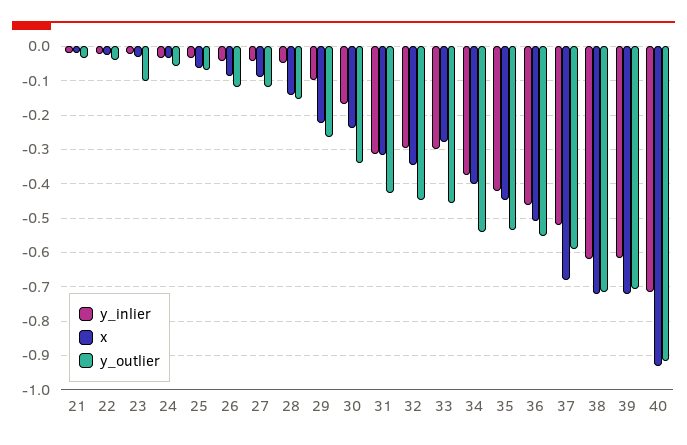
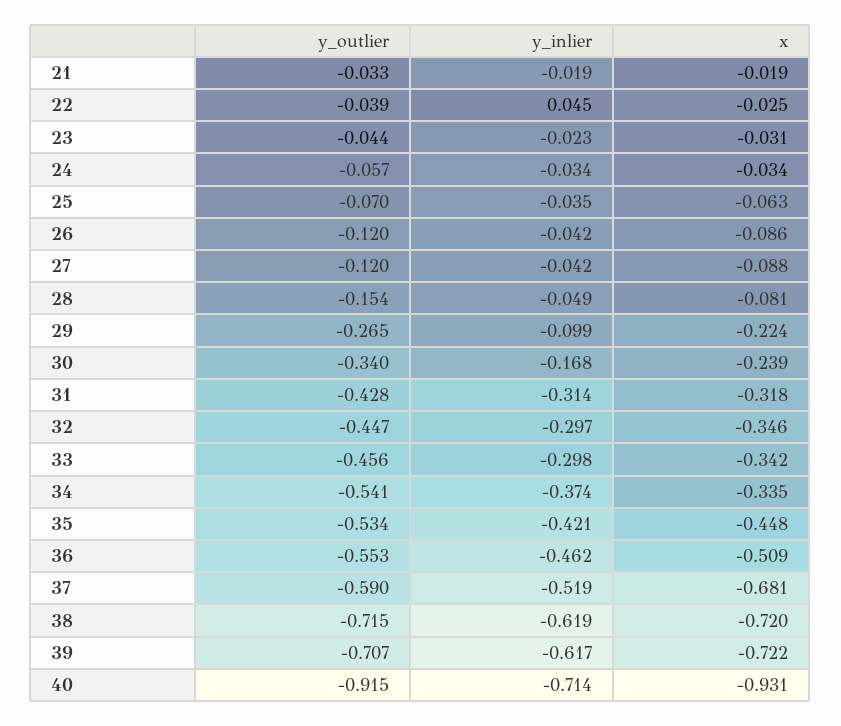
  {
    "y_inlier": {
      "21": -0.019,
-     "22": -0.02,
+     "22": 0.045,
      "23": -0.023,
      "24": -0.034,
      "25": -0.035,
      "26": -0.042,
      "27": -0.042,
      "28": -0.049,
      "29": -0.099,
      "30": -0.168,
      "31": -0.314,
      "32": -0.297,
      "33": -0.298,
      "34": -0.374,
      "35": -0.421,
      "36": -0.462,
      "37": -0.519,
      "38": -0.619,
      "39": -0.617,
      "40": -0.714
    },
    "x": {
      "21": -0.019,
      "22": -0.025,
      "23": -0.031,
      "24": -0.034,
      "25": -0.063,
      "26": -0.086,
      "27": -0.088,
-     "28": -0.14,
+     "28": -0.081,
      "29": -0.224,
      "30": -0.239,
      "31": -0.318,
      "32": -0.346,
-     "33": -0.28,
+     "33": -0.342,
-     "34": -0.4,
+     "34": -0.335,
      "35": -0.448,
      "36": -0.509,
      "37": -0.681,
      "38": -0.72,
      "39": -0.722,
      "40": -0.931
    },
    "y_outlier": {
      "21": -0.033,
      "22": -0.039,
-     "23": -0.1,
+     "23": -0.044,
      "24": -0.057,
      "25": -0.07,
      "26": -0.12,
      "27": -0.12,
      "28": -0.154,
      "29": -0.265,
      "30": -0.34,
      "31": -0.428,
      "32": -0.447,
      "33": -0.456,
      "34": -0.541,
      "35": -0.534,
      "36": -0.553,
      "37": -0.59,
      "38": -0.715,
      "39": -0.707,
      "40": -0.915
    }
  }

